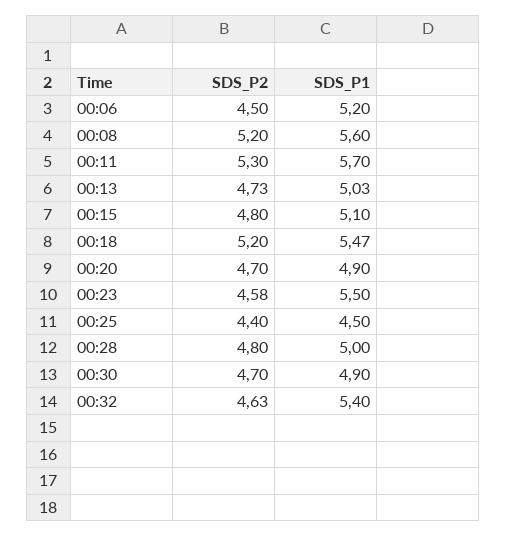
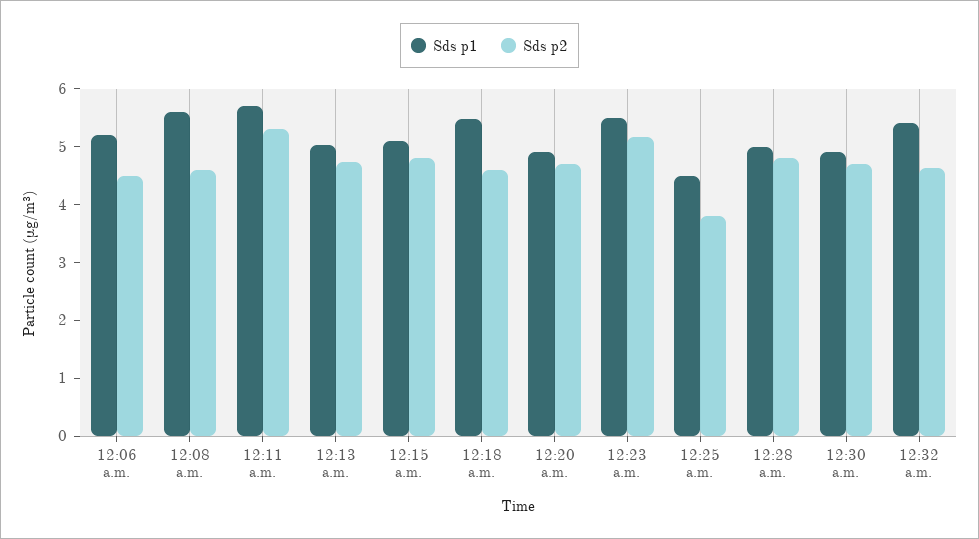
  {
    "SDS_P2": {
      "00:06": 4.5,
-     "00:08": 5.2,
+     "00:08": 4.6,
      "00:11": 5.3,
      "00:13": 4.73,
      "00:15": 4.8,
-     "00:18": 5.2,
+     "00:18": 4.6,
      "00:20": 4.7,
-     "00:23": 4.58,
+     "00:23": 5.2,
-     "00:25": 4.4,
+     "00:25": 3.8,
      "00:28": 4.8,
      "00:30": 4.7,
      "00:32": 4.63
    },
    "SDS_P1": {
      "00:06": 5.2,
      "00:08": 5.6,
      "00:11": 5.7,
      "00:13": 5.03,
      "00:15": 5.1,
      "00:18": 5.47,
      "00:20": 4.9,
      "00:23": 5.5,
      "00:25": 4.5,
      "00:28": 5,
      "00:30": 4.9,
      "00:32": 5.4
    }
  }

